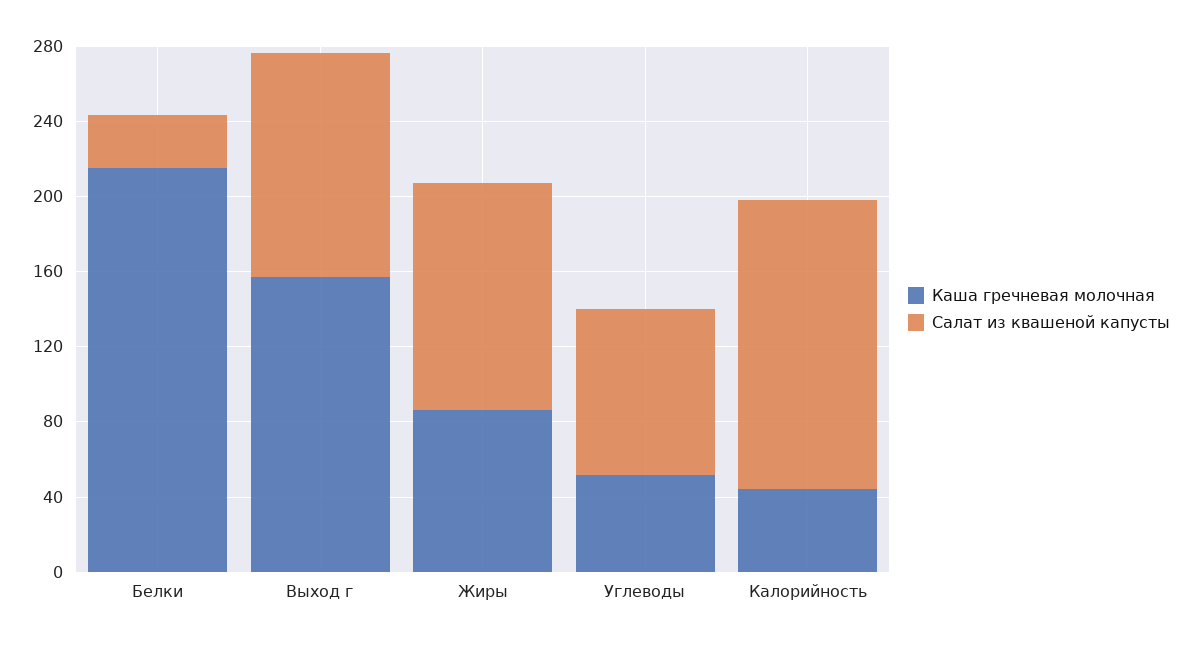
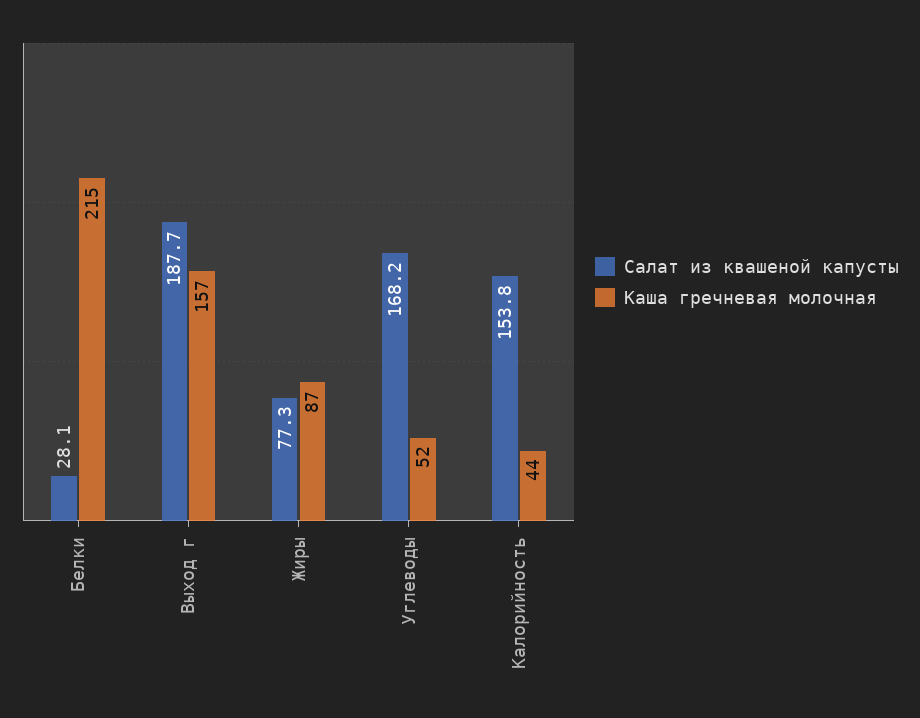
  {
    "Каша гречневая молочная": {
      "Белки": 215,
      "Выход г": 157,
      "Жиры": 87,
      "Углеводы": 52,
      "Калорийность": 44
    },
    "Салат из квашеной капусты": {
      "Белки": 28.1,
-     "Выход г": 120,
+     "Выход г": 187.7,
-     "Жиры": 120,
+     "Жиры": 77.3,
-     "Углеводы": 90,
+     "Углеводы": 168.2,
      "Калорийность": 153.8
    }
  }

